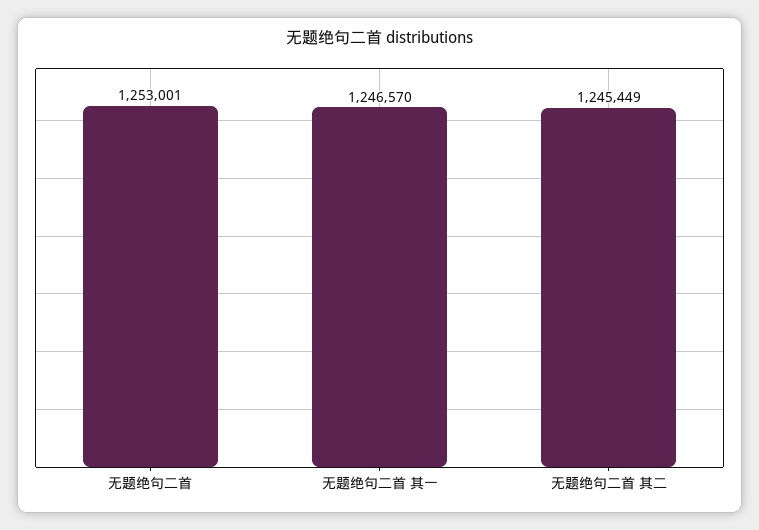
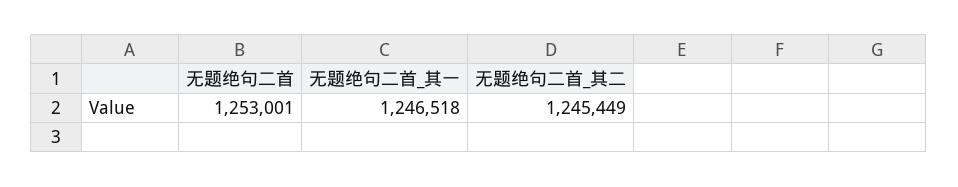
  {
    "无题绝句二首": 1253001,
-   "无题绝句二首 其一": 1246570,
+   "无题绝句二首 其一": 1246518,
    "无题绝句二首 其二": 1245449
  }

